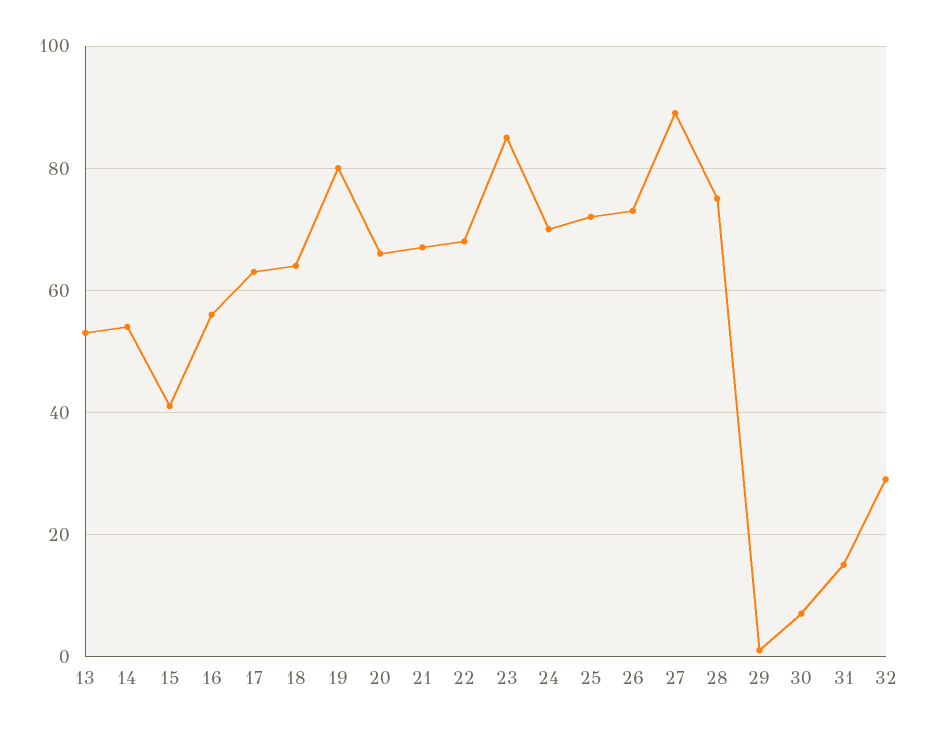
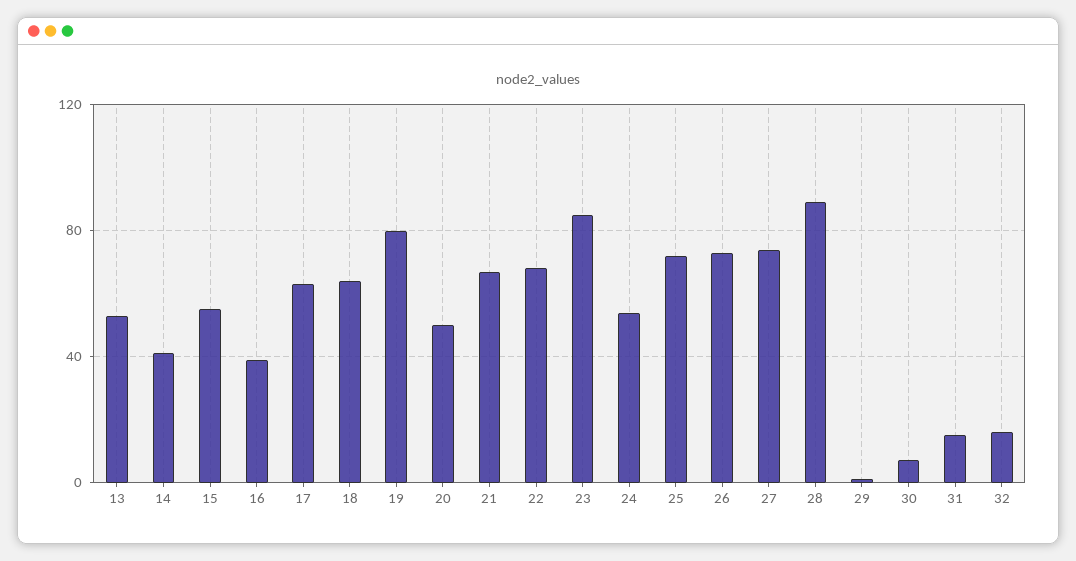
  {
    "13": 55,
-   "14": 55,
+   "14": 40,
-   "15": 40,
+   "15": 55,
-   "16": 55,
+   "16": 40,
    "17": 65,
    "18": 65,
    "19": 80,
-   "20": 65,
+   "20": 50,
    "21": 65,
    "22": 70,
    "23": 85,
-   "24": 70,
+   "24": 55,
    "25": 70,
    "26": 75,
-   "27": 90,
+   "27": 75,
-   "28": 75,
+   "28": 90,
    "29": 0,
    "30": 5,
    "31": 15,
-   "32": 30
+   "32": 15
  }

